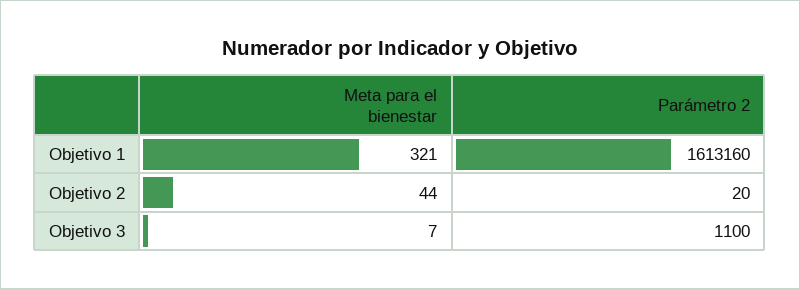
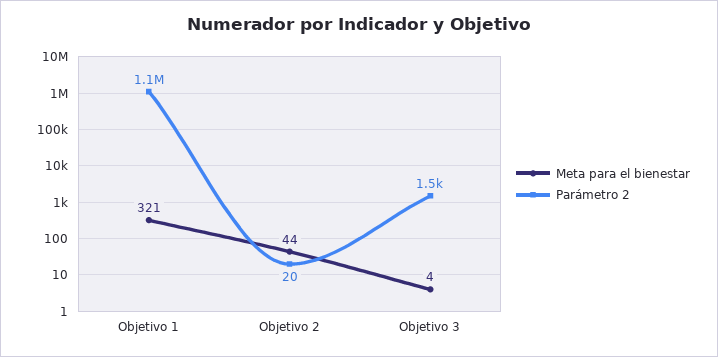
  {
    "Meta para el bienestar": {
      "Objetivo 1": 321,
      "Objetivo 2": 44,
-     "Objetivo 3": 7
+     "Objetivo 3": 4
    },
    "Parámetro 2": {
-     "Objetivo 1": 1613160,
+     "Objetivo 1": 1100000,
      "Objetivo 2": 20,
-     "Objetivo 3": 1100
+     "Objetivo 3": 1500
    }
  }

